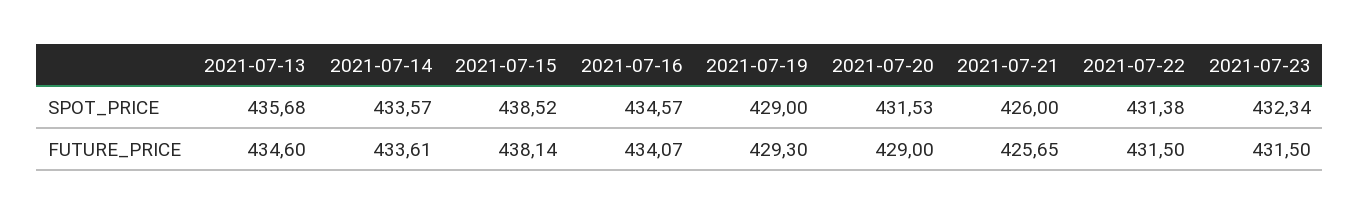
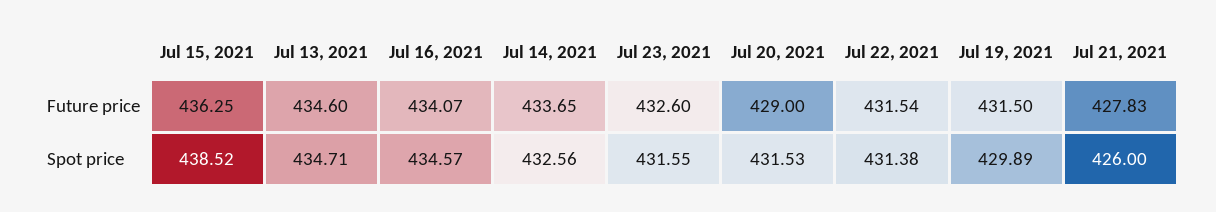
  {
    "2021-07-13": {
-     "SPOT_PRICE": 435.68,
+     "SPOT_PRICE": 434.71,
      "FUTURE_PRICE": 434.6
    },
    "2021-07-14": {
-     "SPOT_PRICE": 433.57,
+     "SPOT_PRICE": 432.56,
-     "FUTURE_PRICE": 433.61
+     "FUTURE_PRICE": 433.65
    },
    "2021-07-15": {
      "SPOT_PRICE": 438.52,
-     "FUTURE_PRICE": 438.14
+     "FUTURE_PRICE": 436.25
    },
    "2021-07-16": {
      "SPOT_PRICE": 434.57,
      "FUTURE_PRICE": 434.07
    },
    "2021-07-19": {
-     "SPOT_PRICE": 429,
+     "SPOT_PRICE": 429.89,
-     "FUTURE_PRICE": 429.3
+     "FUTURE_PRICE": 431.5
    },
    "2021-07-20": {
      "SPOT_PRICE": 431.53,
      "FUTURE_PRICE": 429
    },
    "2021-07-21": {
      "SPOT_PRICE": 426,
-     "FUTURE_PRICE": 425.65
+     "FUTURE_PRICE": 427.83
    },
    "2021-07-22": {
      "SPOT_PRICE": 431.38,
-     "FUTURE_PRICE": 431.5
+     "FUTURE_PRICE": 431.54
    },
    "2021-07-23": {
-     "SPOT_PRICE": 432.34,
+     "SPOT_PRICE": 431.55,
-     "FUTURE_PRICE": 431.5
+     "FUTURE_PRICE": 432.6
    }
  }

